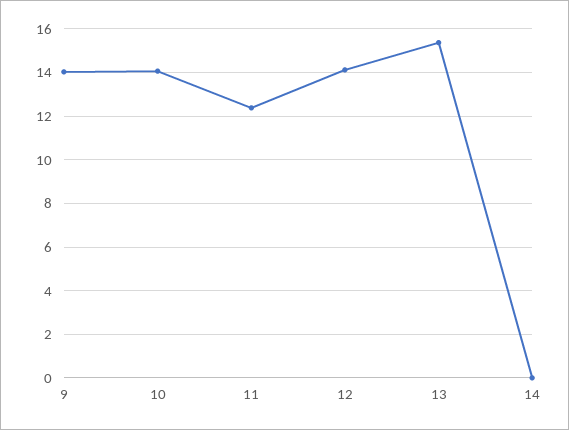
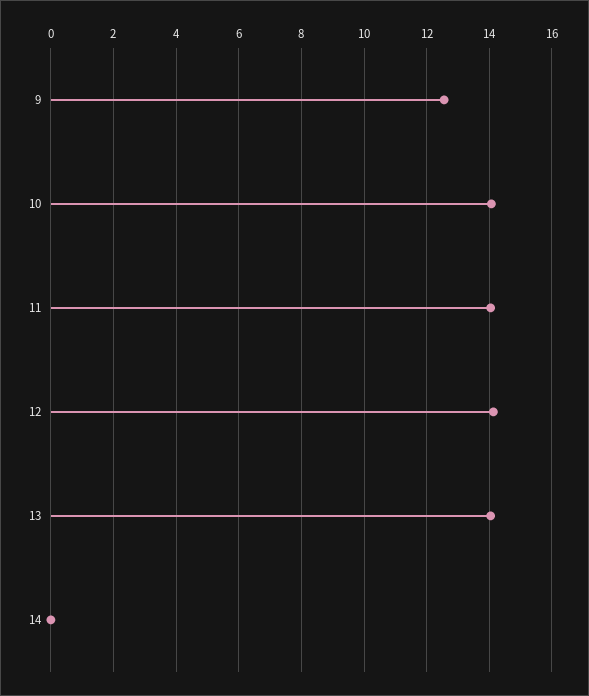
  {
-   "9": 14,
+   "9": 12.6,
    "10": 14,
-   "11": 12.5,
+   "11": 14,
    "12": 14.2,
-   "13": 15.5,
+   "13": 14,
    "14": 0
  }

